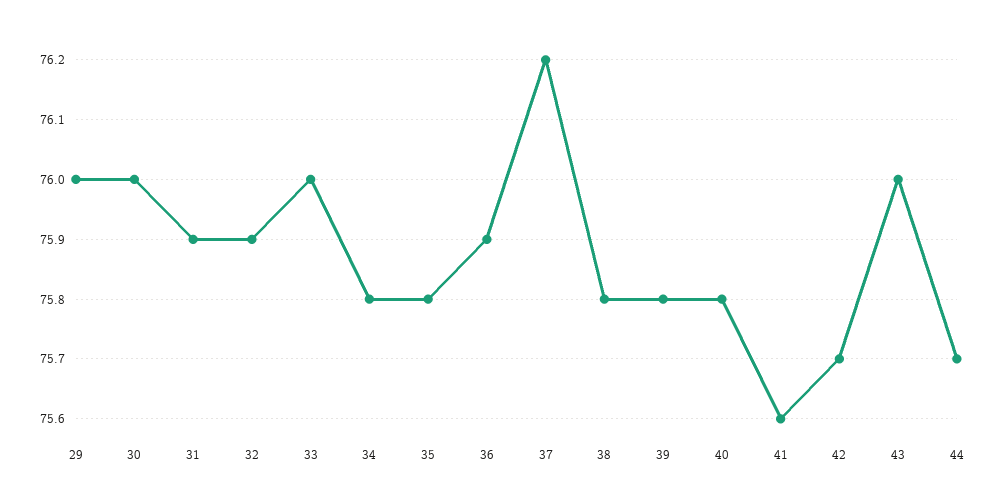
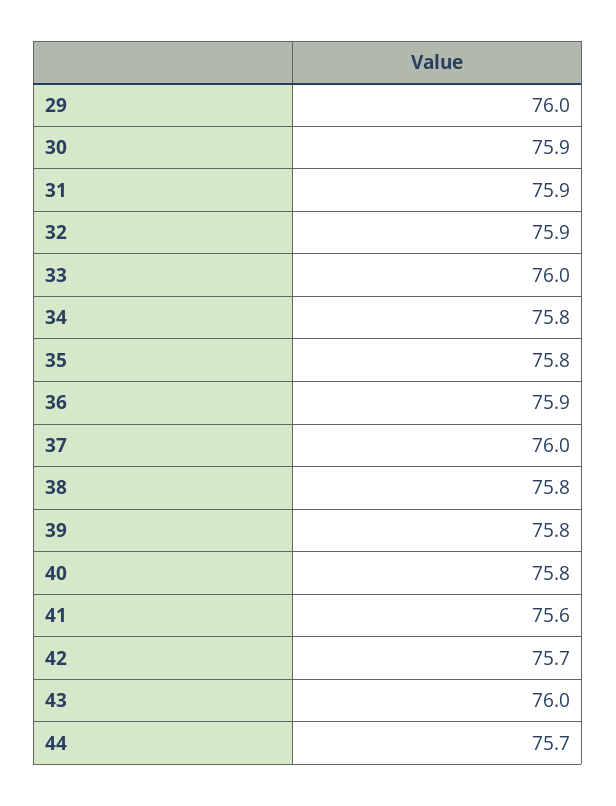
  {
    "29": 76,
-   "30": 76,
+   "30": 75.9,
    "31": 75.9,
    "32": 75.9,
    "33": 76,
    "34": 75.8,
    "35": 75.8,
    "36": 75.9,
-   "37": 76.2,
+   "37": 76,
    "38": 75.8,
    "39": 75.8,
    "40": 75.8,
    "41": 75.6,
    "42": 75.7,
    "43": 76,
    "44": 75.7
  }

